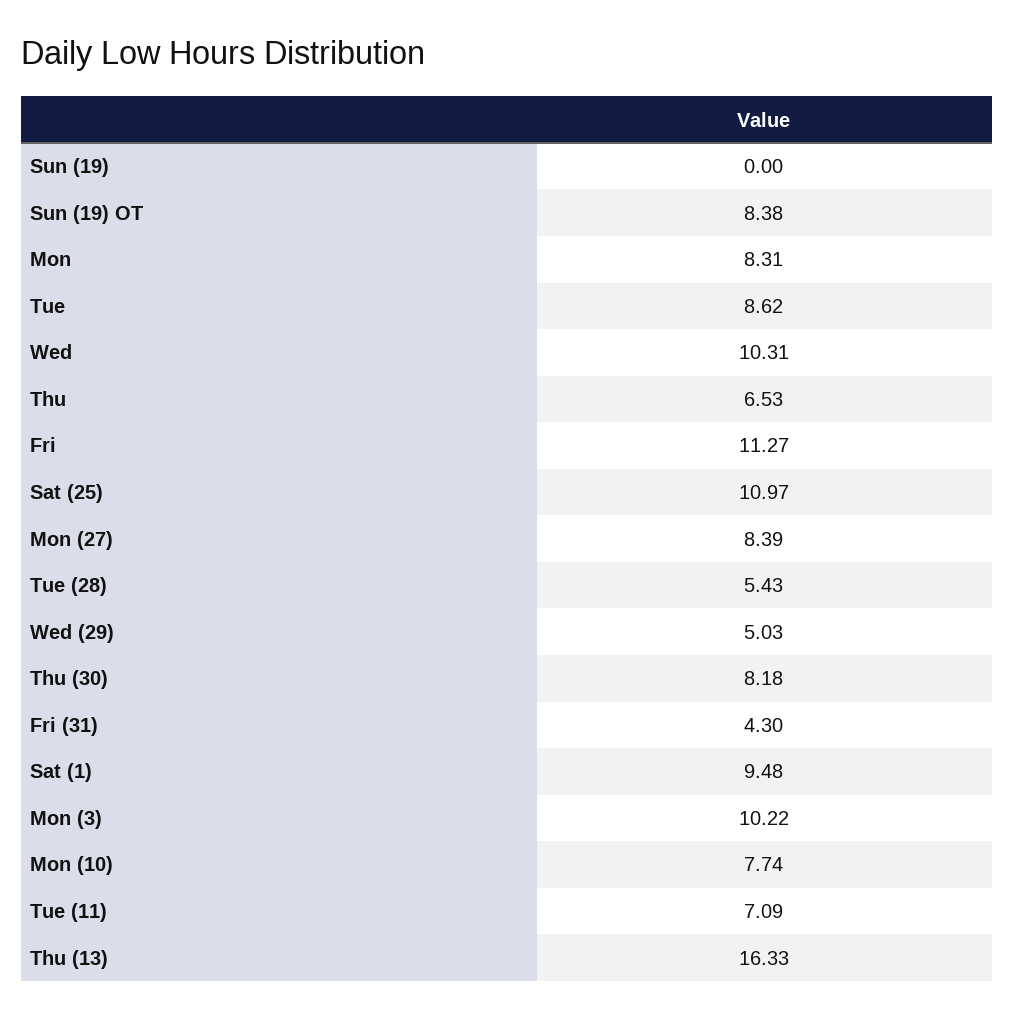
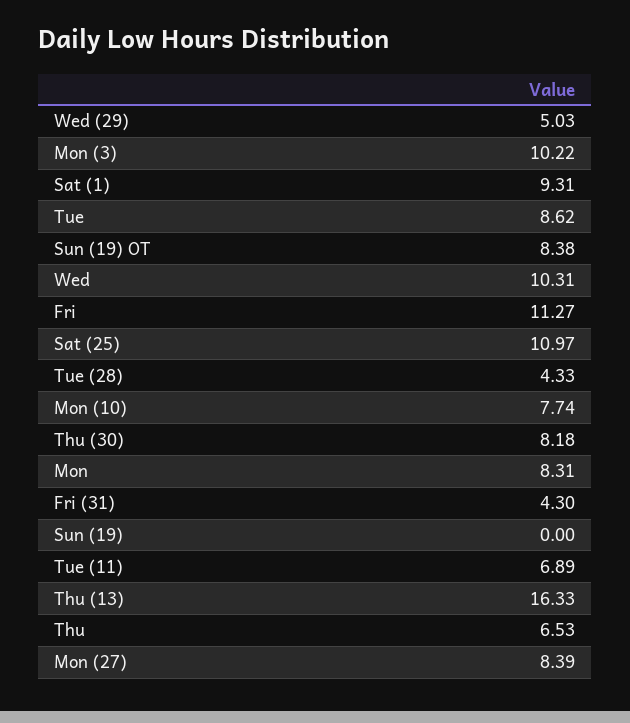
  {
    "Sun (19)": 0,
    "Sun (19) OT": 8.38,
    "Mon": 8.31,
    "Tue": 8.62,
    "Wed": 10.31,
    "Thu": 6.53,
    "Fri": 11.27,
    "Sat (25)": 10.97,
    "Mon (27)": 8.39,
-   "Tue (28)": 5.43,
+   "Tue (28)": 4.33,
    "Wed (29)": 5.03,
    "Thu (30)": 8.18,
    "Fri (31)": 4.3,
-   "Sat (1)": 9.48,
+   "Sat (1)": 9.31,
    "Mon (3)": 10.22,
    "Mon (10)": 7.74,
-   "Tue (11)": 7.09,
+   "Tue (11)": 6.89,
    "Thu (13)": 16.33
  }

